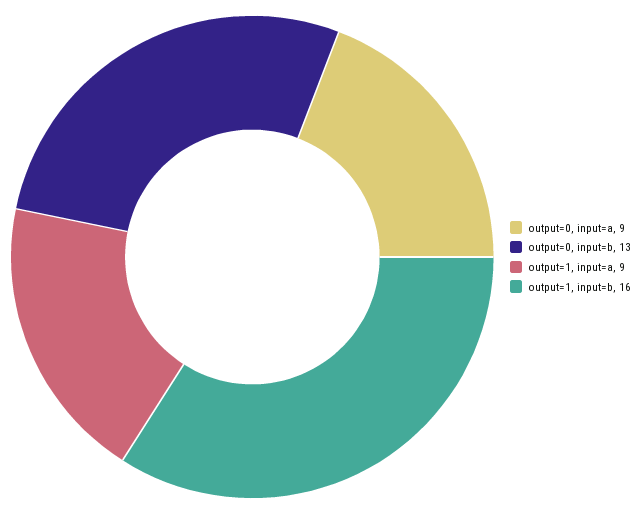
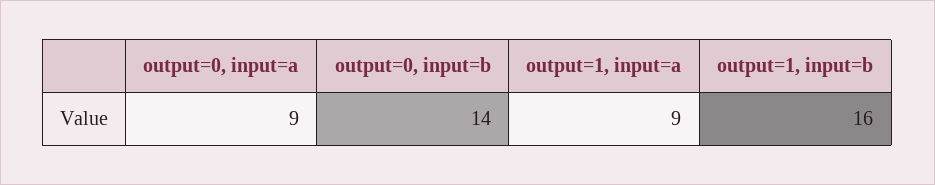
  {
    "output=0, input=a": 9,
-   "output=0, input=b": 13,
+   "output=0, input=b": 14,
    "output=1, input=a": 9,
    "output=1, input=b": 16
  }

